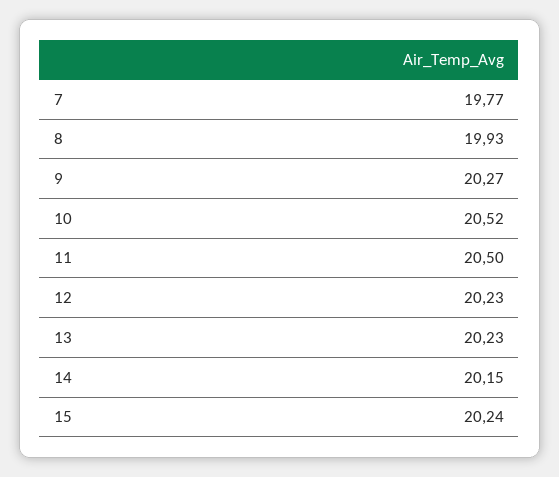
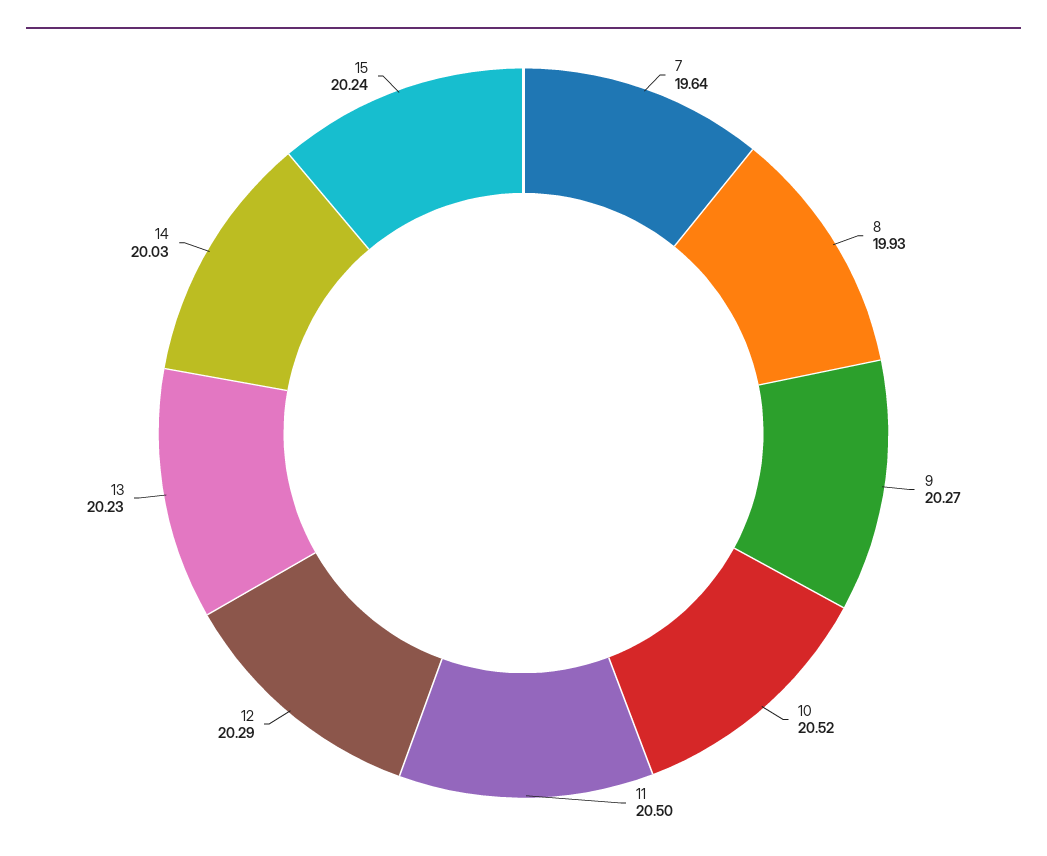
  {
-   "7": 19.77,
+   "7": 19.64,
    "8": 19.93,
    "9": 20.27,
    "10": 20.52,
    "11": 20.5,
-   "12": 20.23,
+   "12": 20.29,
    "13": 20.23,
-   "14": 20.15,
+   "14": 20.03,
    "15": 20.24
  }

